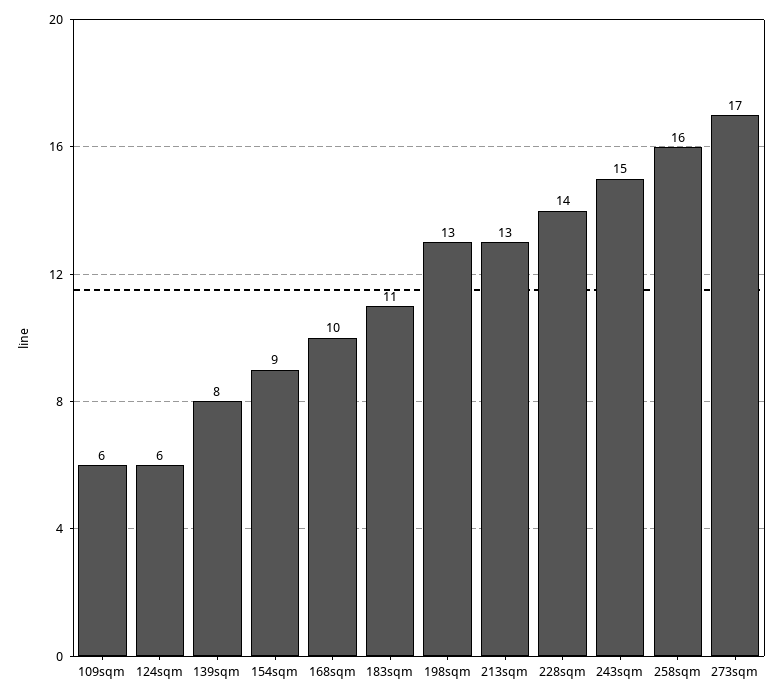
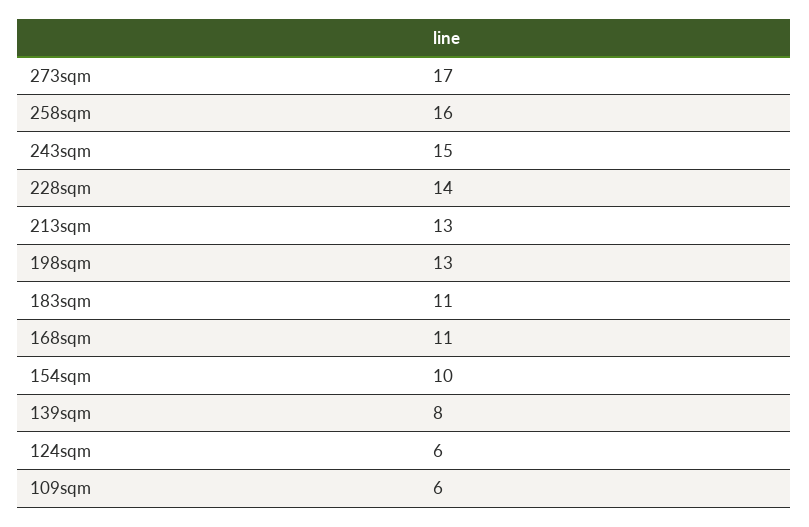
  {
    "109sqm": 6,
    "124sqm": 6,
    "139sqm": 8,
-   "154sqm": 9,
+   "154sqm": 10,
-   "168sqm": 10,
+   "168sqm": 11,
    "183sqm": 11,
    "198sqm": 13,
    "213sqm": 13,
    "228sqm": 14,
    "243sqm": 15,
    "258sqm": 16,
    "273sqm": 17
  }

